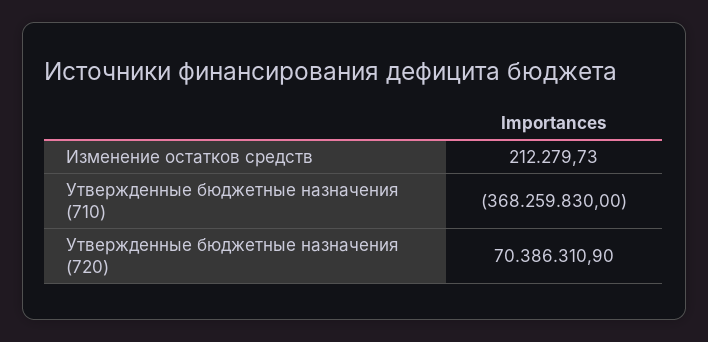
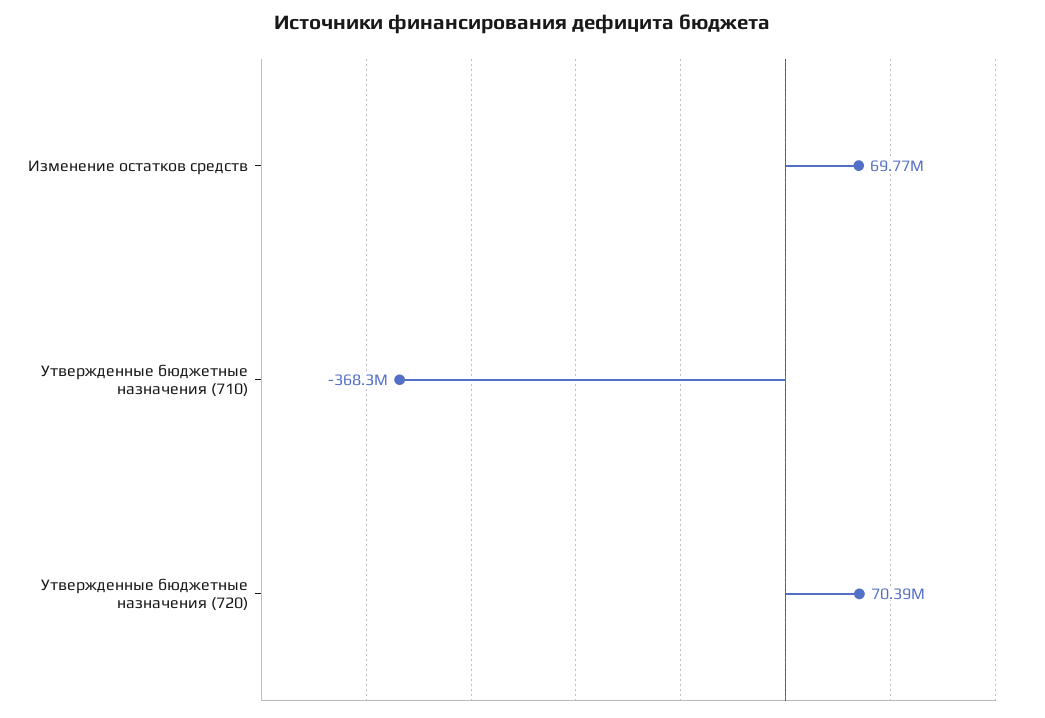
  {
-   "Изменение остатков средств": 212279.73,
+   "Изменение остатков средств": 69770000,
    "Утвержденные бюджетные назначения (710)": -368259830,
    "Утвержденные бюджетные назначения (720)": 70386310.9
  }

